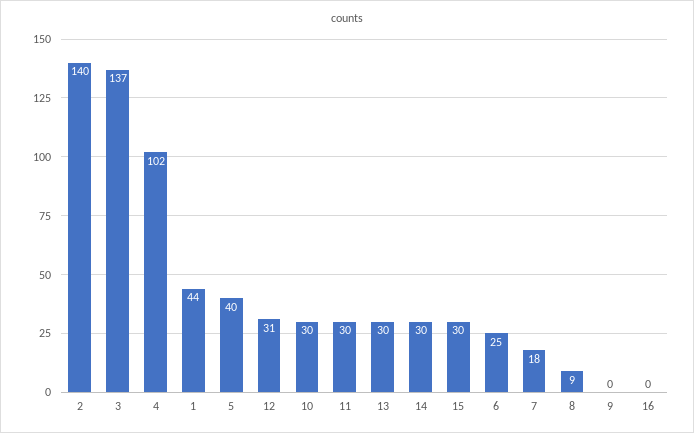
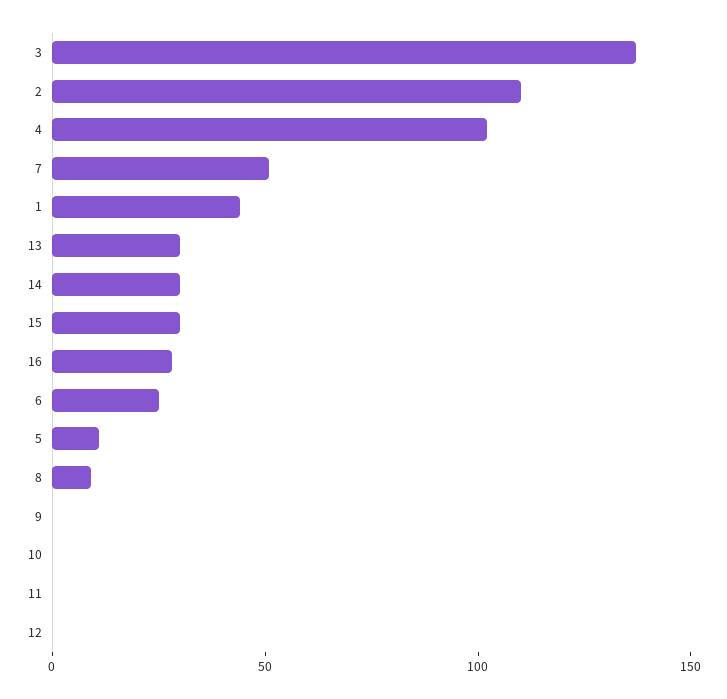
  {
-   "2": 140,
+   "2": 110,
    "3": 137,
    "4": 102,
    "1": 44,
-   "5": 40,
+   "5": 10,
-   "12": 31,
+   "12": 0,
-   "10": 30,
+   "10": 0,
-   "11": 30,
+   "11": 0,
    "13": 30,
    "14": 30,
    "15": 30,
    "6": 25,
-   "7": 18,
+   "7": 50,
    "8": 9,
    "9": 0,
-   "16": 0
+   "16": 30
  }

